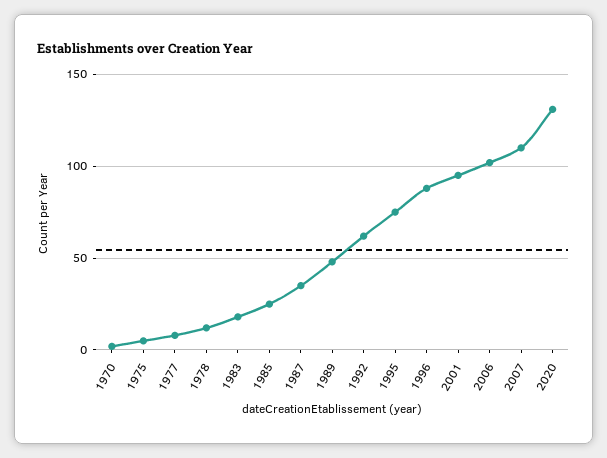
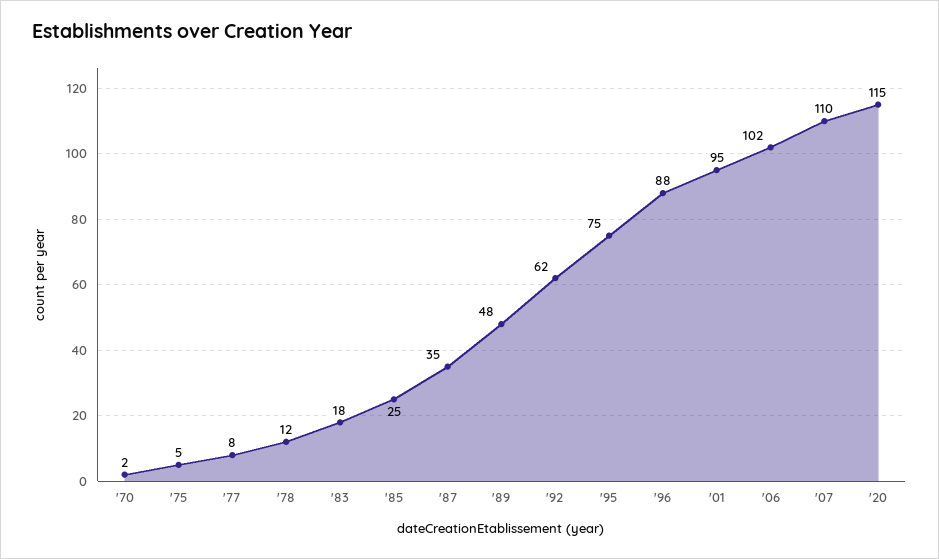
  {
    "1970": 2,
    "1975": 5,
    "1977": 8,
    "1978": 12,
    "1983": 18,
    "1985": 25,
    "1987": 35,
    "1989": 48,
    "1992": 62,
    "1995": 75,
    "1996": 88,
    "2001": 95,
    "2006": 102,
    "2007": 110,
-   "2020": 130
+   "2020": 115
  }

